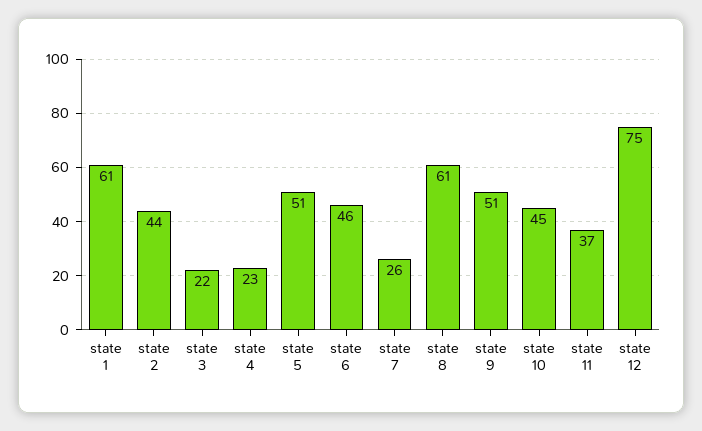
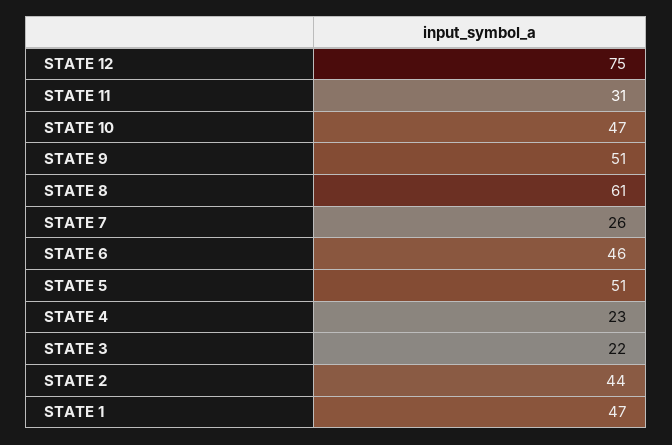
  {
-   "state 1": 61,
+   "state 1": 47,
    "state 2": 44,
    "state 3": 22,
    "state 4": 23,
    "state 5": 51,
    "state 6": 46,
    "state 7": 26,
    "state 8": 61,
    "state 9": 51,
-   "state 10": 45,
+   "state 10": 47,
-   "state 11": 37,
+   "state 11": 31,
    "state 12": 75
  }

